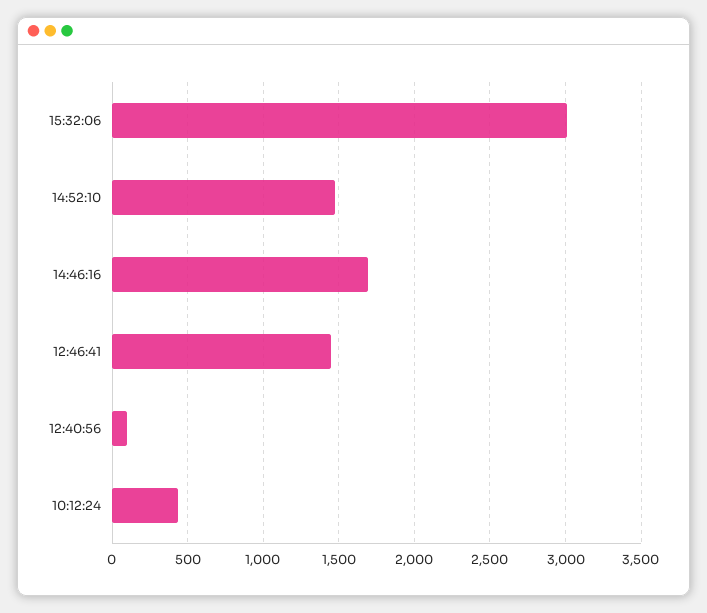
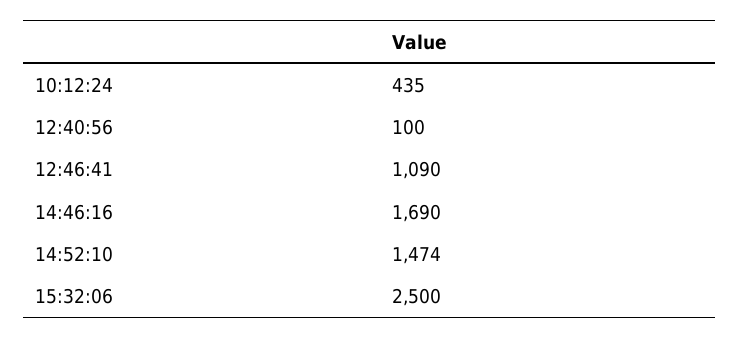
  {
-   "15:32:06": 3000,
+   "15:32:06": 2500,
    "14:52:10": 1474,
    "14:46:16": 1690,
-   "12:46:41": 1450,
+   "12:46:41": 1090,
    "12:40:56": 100,
    "10:12:24": 435
  }

